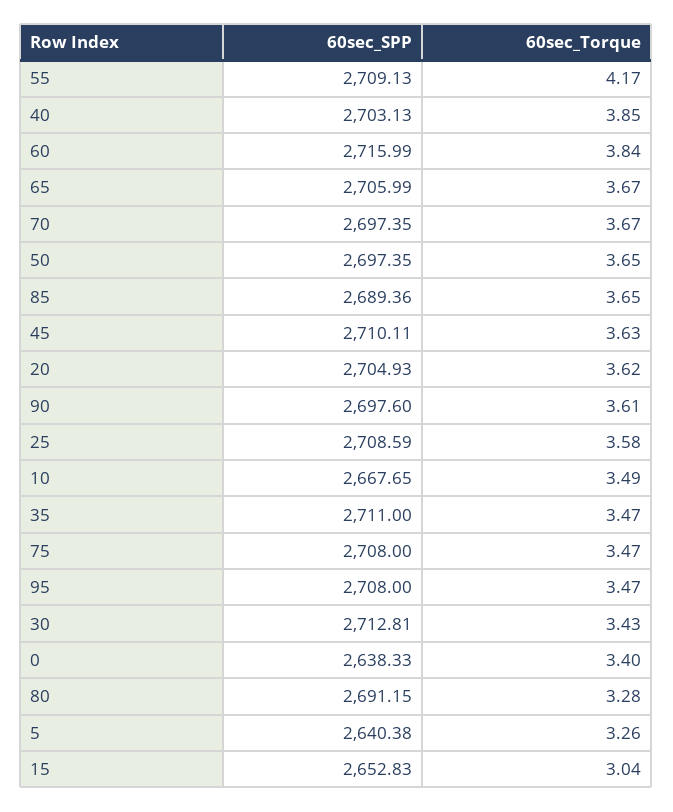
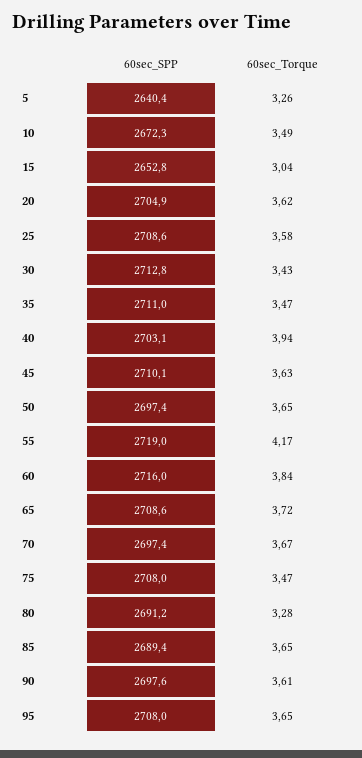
  {
    "60sec_SPP": {
-     "55": 2709.13,
+     "55": 2719,
      "40": 2703.13,
      "60": 2715.99,
-     "65": 2705.99,
+     "65": 2708.6,
      "70": 2697.35,
      "50": 2697.35,
      "85": 2689.36,
      "45": 2710.11,
      "20": 2704.93,
      "90": 2697.6,
      "25": 2708.59,
-     "10": 2667.65,
+     "10": 2672.3,
      "35": 2711,
      "75": 2708,
      "95": 2708,
      "30": 2712.81,
-     "0": 2638.33,
      "80": 2691.15,
      "5": 2640.38,
      "15": 2652.83
    },
    "60sec_Torque": {
      "55": 4.17,
-     "40": 3.85,
+     "40": 3.94,
      "60": 3.84,
-     "65": 3.67,
+     "65": 3.72,
      "70": 3.67,
      "50": 3.65,
      "85": 3.65,
      "45": 3.63,
      "20": 3.62,
      "90": 3.61,
      "25": 3.58,
      "10": 3.49,
      "35": 3.47,
      "75": 3.47,
-     "95": 3.47,
+     "95": 3.65,
      "30": 3.43,
-     "0": 3.4,
      "80": 3.28,
      "5": 3.26,
      "15": 3.04
    }
  }

